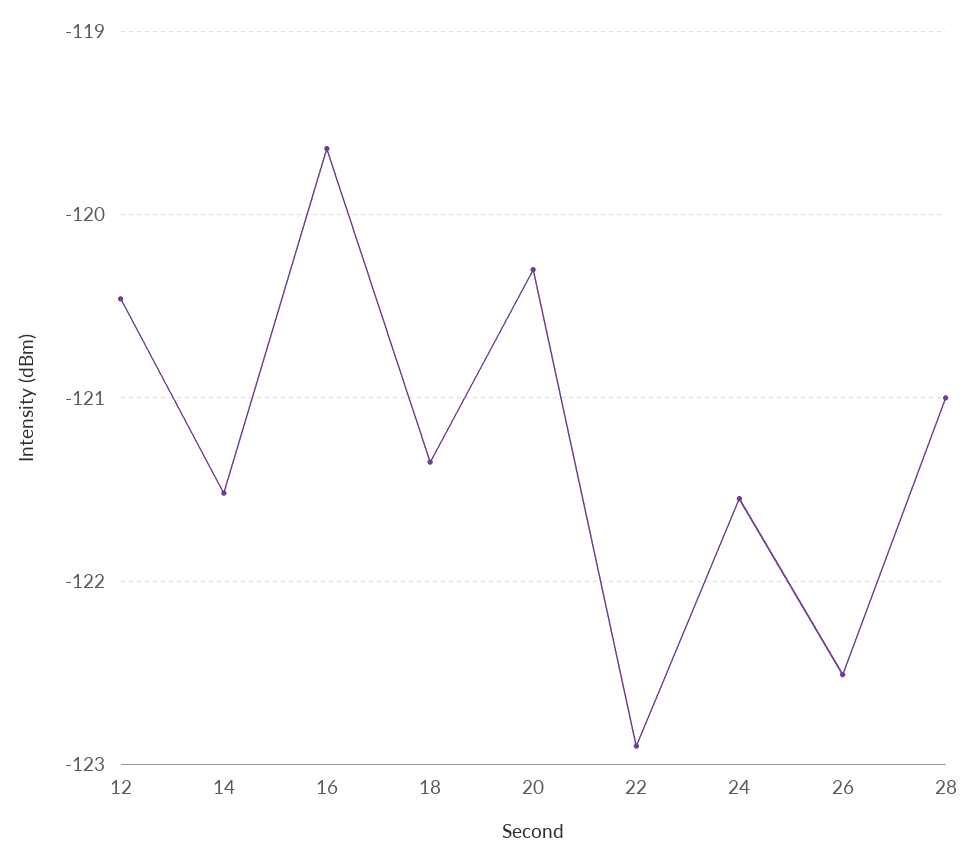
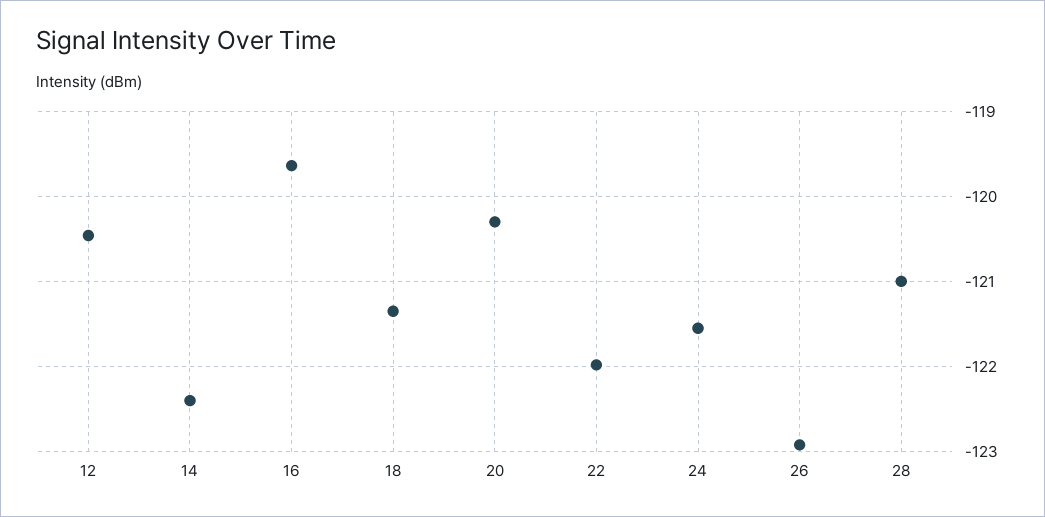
  {
    "12": -120.5,
-   "14": -121.5,
+   "14": -122.4,
    "16": -119.6,
    "18": -121.4,
    "20": -120.3,
-   "22": -122.9,
+   "22": -122,
    "24": -121.6,
-   "26": -122.5,
+   "26": -122.9,
    "28": -121
  }

